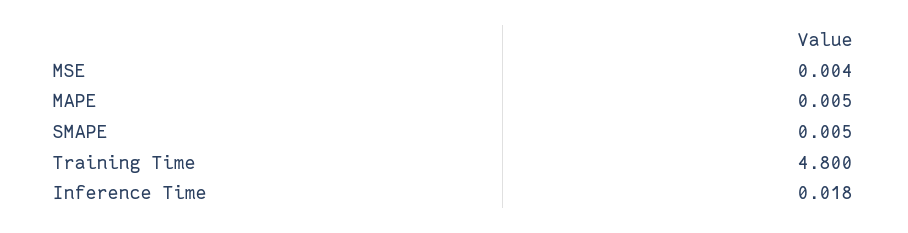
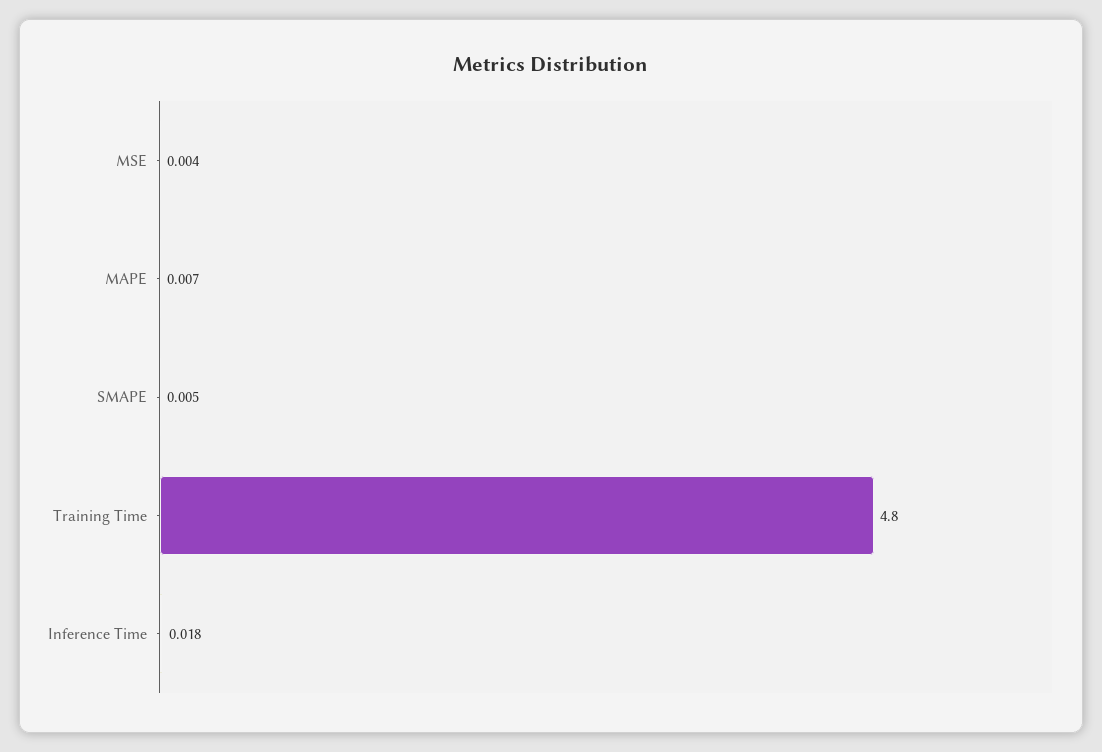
  {
    "MSE": 0.004,
-   "MAPE": 0.005,
+   "MAPE": 0.007,
    "SMAPE": 0.005,
    "Training Time": 4.8,
    "Inference Time": 0.018
  }

